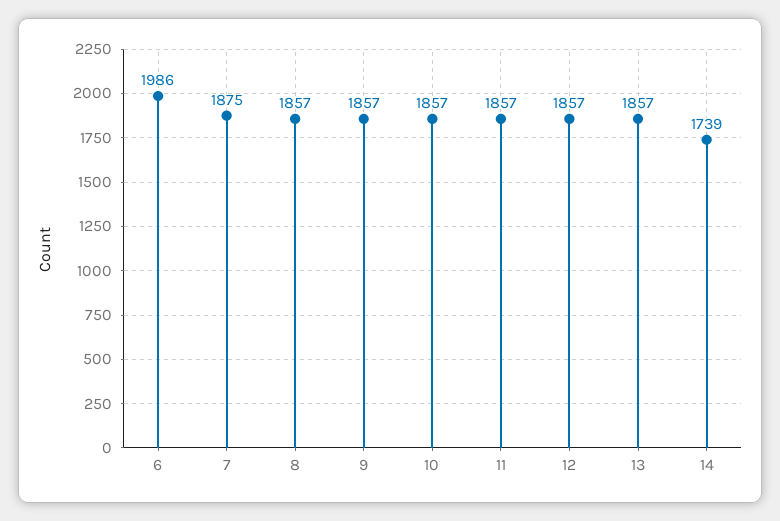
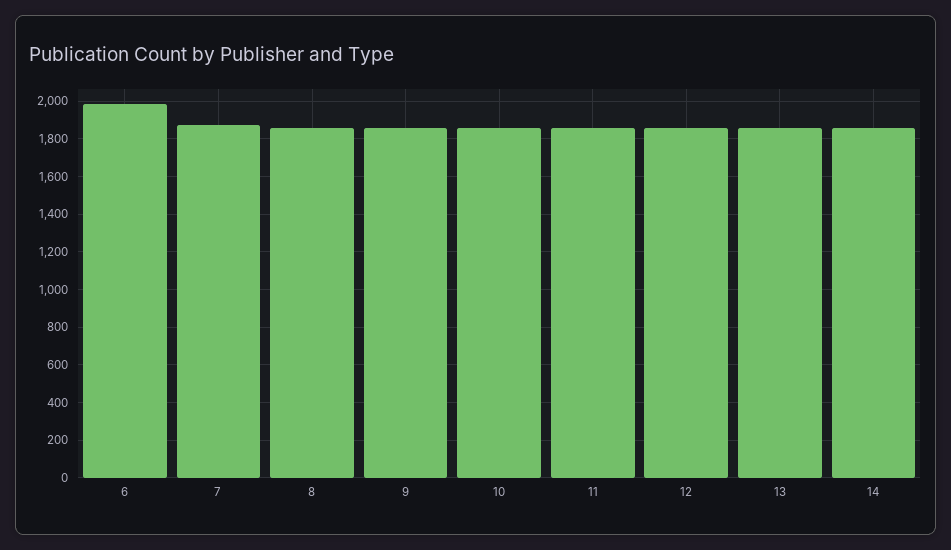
  {
    "6": 1986,
    "7": 1875,
    "8": 1857,
    "9": 1857,
    "10": 1857,
    "11": 1857,
    "12": 1857,
    "13": 1857,
-   "14": 1739
+   "14": 1850
  }

